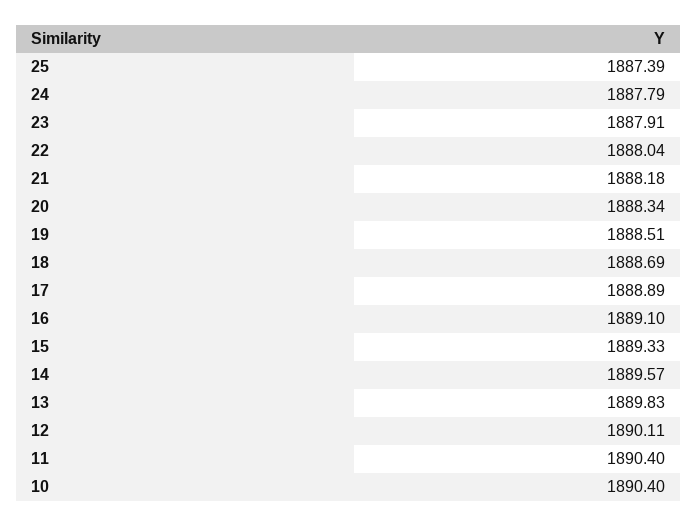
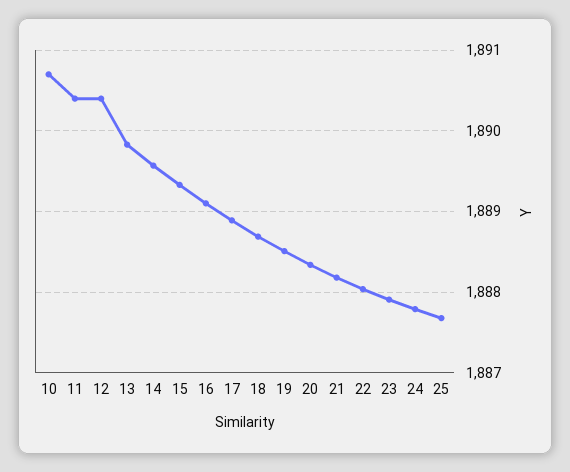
  {
-   "25": 1887.39,
+   "25": 1887.7,
    "24": 1887.79,
    "23": 1887.91,
    "22": 1888.04,
    "21": 1888.18,
    "20": 1888.34,
    "19": 1888.51,
    "18": 1888.69,
    "17": 1888.89,
    "16": 1889.1,
    "15": 1889.33,
    "14": 1889.57,
    "13": 1889.83,
-   "12": 1890.11,
+   "12": 1890.4,
    "11": 1890.4,
-   "10": 1890.4
+   "10": 1890.7
  }

